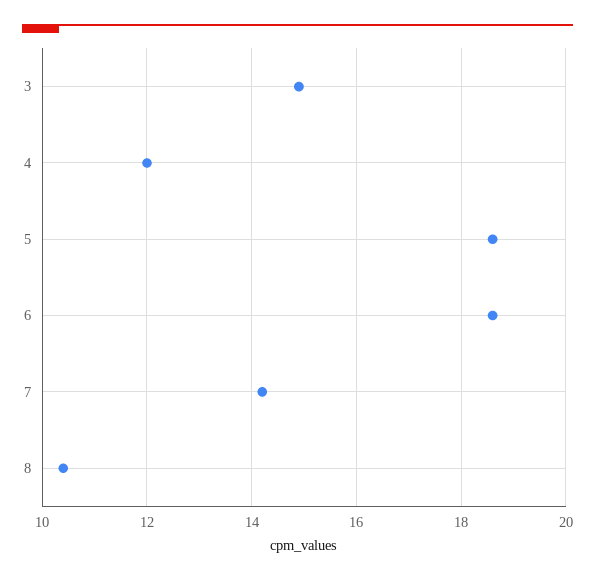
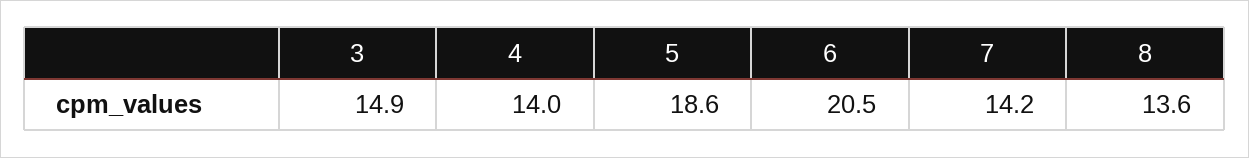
  {
    "3": 14.9,
-   "4": 12,
+   "4": 14,
    "5": 18.6,
-   "6": 18.5,
+   "6": 20.5,
    "7": 14.2,
-   "8": 10.5
+   "8": 13.6
  }

